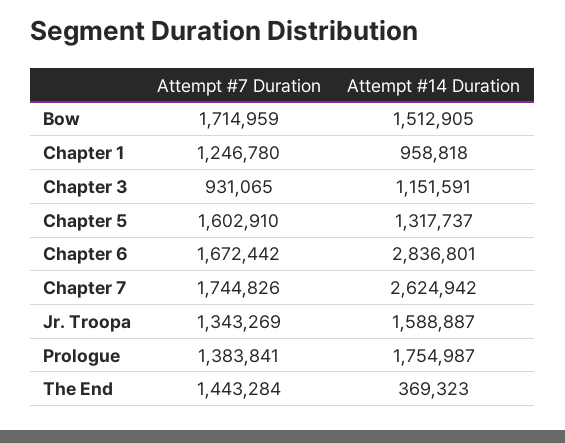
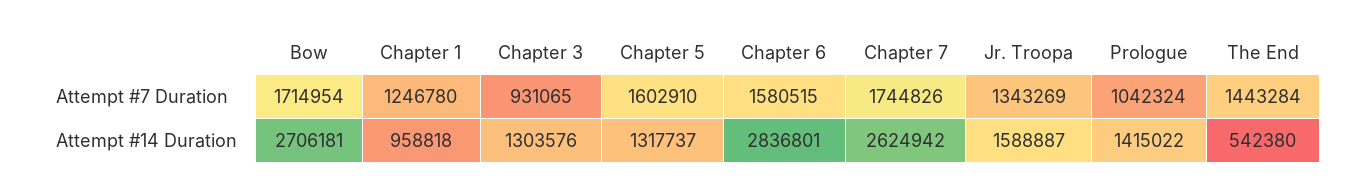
  {
    "Attempt #7 Duration": {
-     "Bow": 1714959,
+     "Bow": 1714954,
      "Chapter 1": 1246780,
      "Chapter 3": 931065,
      "Chapter 5": 1602910,
-     "Chapter 6": 1672442,
+     "Chapter 6": 1580515,
      "Chapter 7": 1744826,
      "Jr. Troopa": 1343269,
-     "Prologue": 1383841,
+     "Prologue": 1042324,
      "The End": 1443284
    },
    "Attempt #14 Duration": {
-     "Bow": 1512905,
+     "Bow": 2706181,
      "Chapter 1": 958818,
-     "Chapter 3": 1151591,
+     "Chapter 3": 1303576,
      "Chapter 5": 1317737,
      "Chapter 6": 2836801,
      "Chapter 7": 2624942,
      "Jr. Troopa": 1588887,
-     "Prologue": 1754987,
+     "Prologue": 1415022,
-     "The End": 369323
+     "The End": 542380
    }
  }

